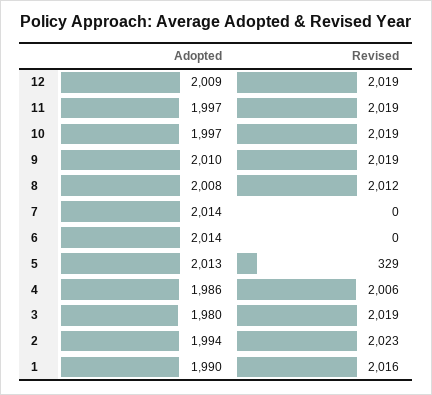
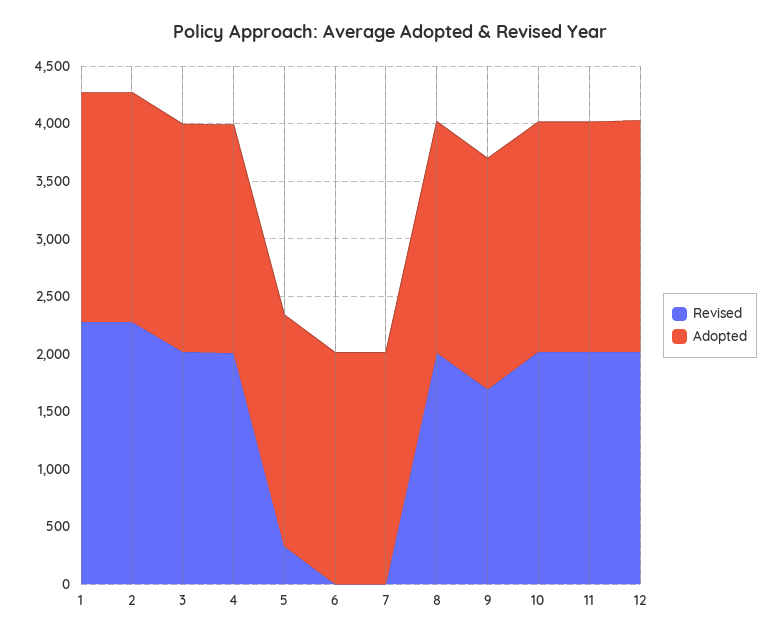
  {
    "Adopted": {
      "12": 2009,
      "11": 1997,
      "10": 1997,
      "9": 2010,
      "8": 2008,
      "7": 2014,
      "6": 2014,
      "5": 2013,
      "4": 1986,
      "3": 1980,
      "2": 1994,
      "1": 1990
    },
    "Revised": {
      "12": 2019,
      "11": 2019,
      "10": 2019,
-     "9": 2019,
+     "9": 1700,
      "8": 2012,
      "7": 0,
      "6": 0,
      "5": 329,
      "4": 2006,
      "3": 2019,
-     "2": 2023,
+     "2": 2300,
-     "1": 2016
+     "1": 2300
    }
  }

